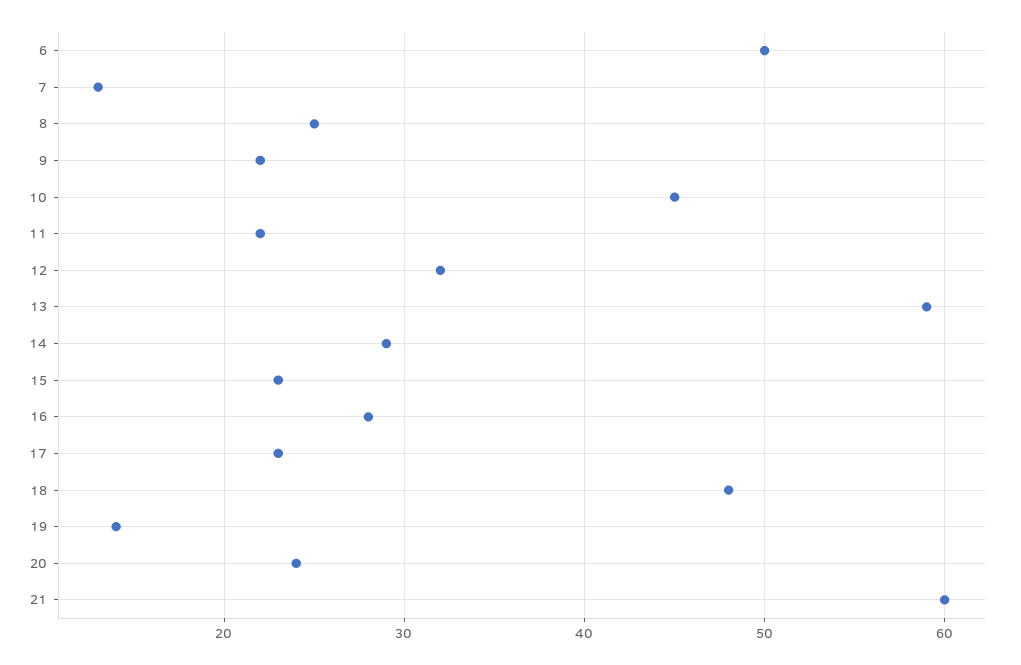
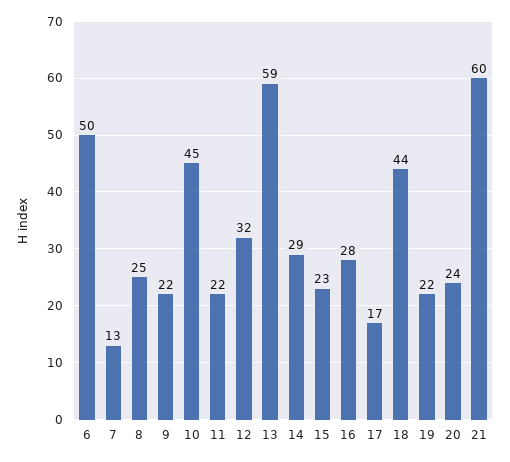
  {
    "6": 50,
    "7": 13,
    "8": 25,
    "9": 22,
    "10": 45,
    "11": 22,
    "12": 32,
    "13": 59,
    "14": 29,
    "15": 23,
    "16": 28,
-   "17": 23,
+   "17": 17,
-   "18": 48,
+   "18": 44,
-   "19": 14,
+   "19": 22,
    "20": 24,
    "21": 60
  }

